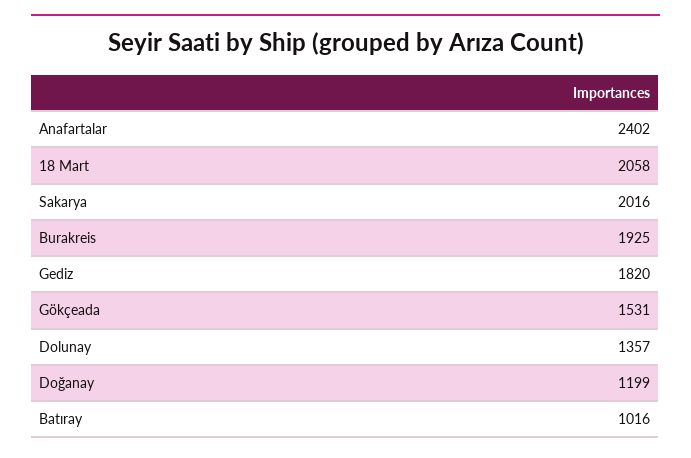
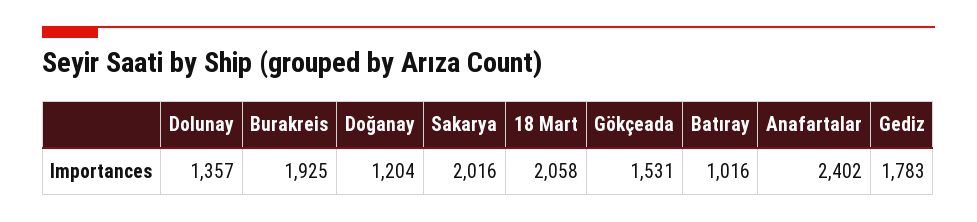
  {
    "Anafartalar": 2402,
    "18 Mart": 2058,
    "Sakarya": 2016,
    "Burakreis": 1925,
-   "Gediz": 1820,
+   "Gediz": 1783,
    "Gökçeada": 1531,
    "Dolunay": 1357,
-   "Doğanay": 1199,
+   "Doğanay": 1204,
    "Batıray": 1016
  }

